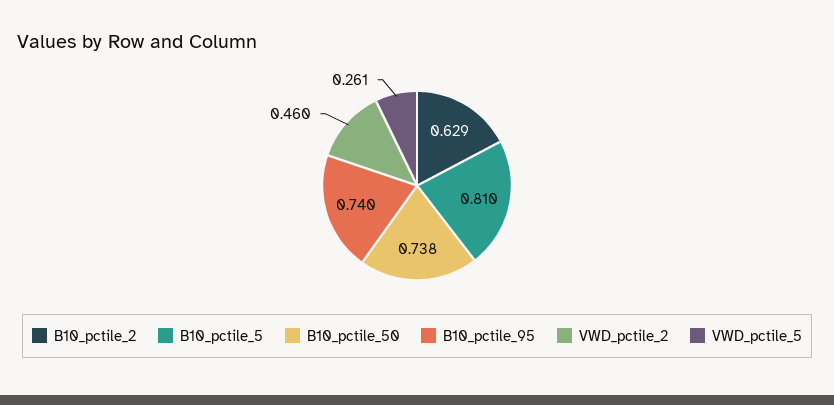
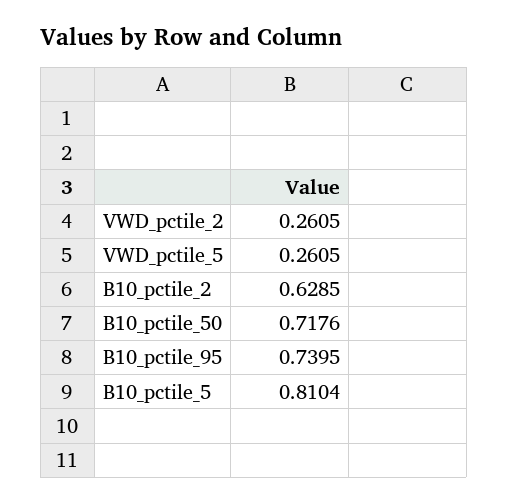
  {
    "B10_pctile_2": 0.6285,
    "B10_pctile_5": 0.8104,
-   "B10_pctile_50": 0.738,
+   "B10_pctile_50": 0.7176,
    "B10_pctile_95": 0.7395,
-   "VWD_pctile_2": 0.46,
+   "VWD_pctile_2": 0.2605,
    "VWD_pctile_5": 0.2605
  }

